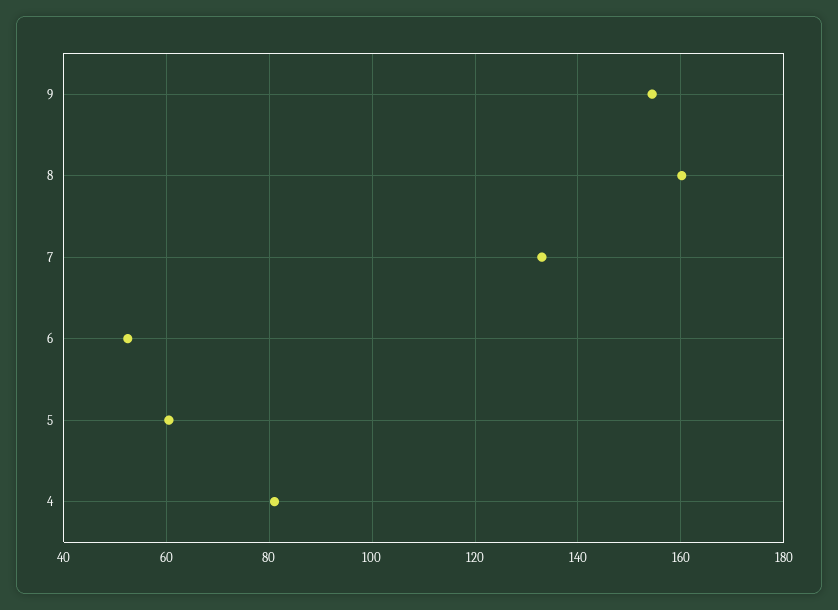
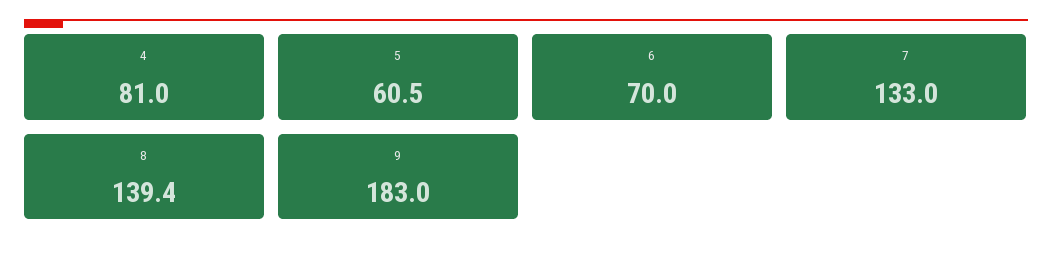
  {
-   "9": 154,
+   "9": 183,
-   "8": 160,
+   "8": 139.4,
    "7": 133,
-   "6": 52,
+   "6": 70,
    "5": 60.5,
    "4": 81
  }

